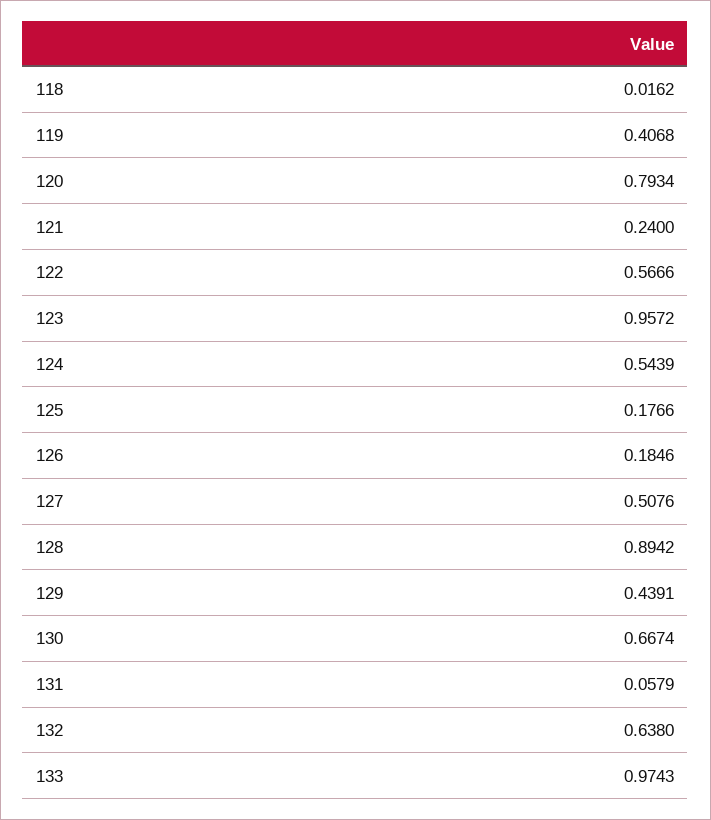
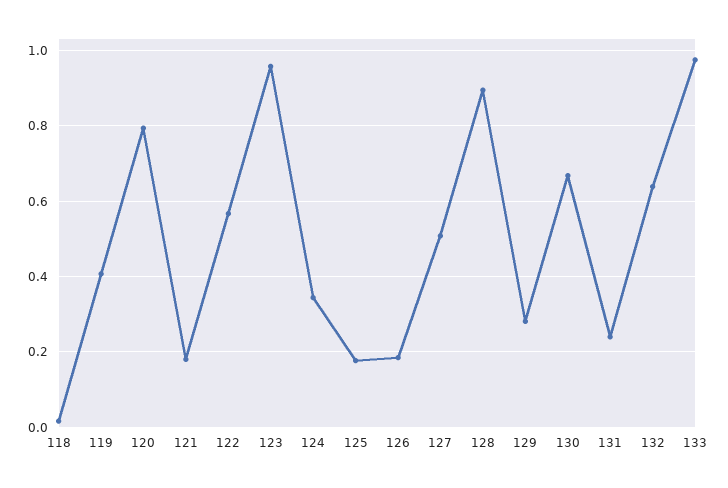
  {
    "118": 0.0162,
    "119": 0.4068,
    "120": 0.7934,
-   "121": 0.24,
+   "121": 0.18,
    "122": 0.5666,
    "123": 0.9572,
-   "124": 0.5439,
+   "124": 0.34,
    "125": 0.1766,
    "126": 0.1846,
    "127": 0.5076,
    "128": 0.8942,
-   "129": 0.4391,
+   "129": 0.28,
    "130": 0.6674,
-   "131": 0.0579,
+   "131": 0.24,
    "132": 0.638,
    "133": 0.9743
  }

